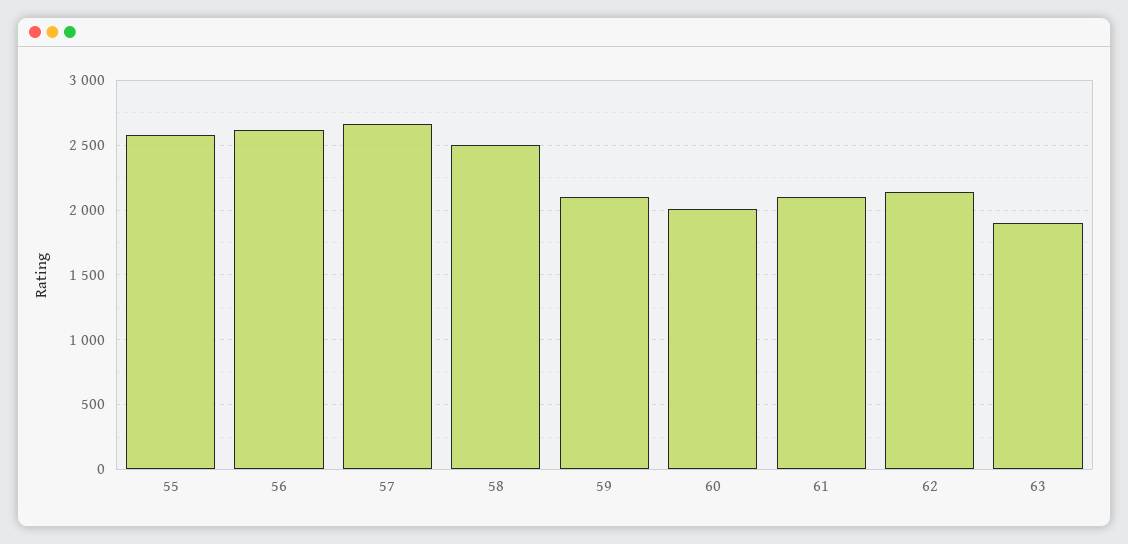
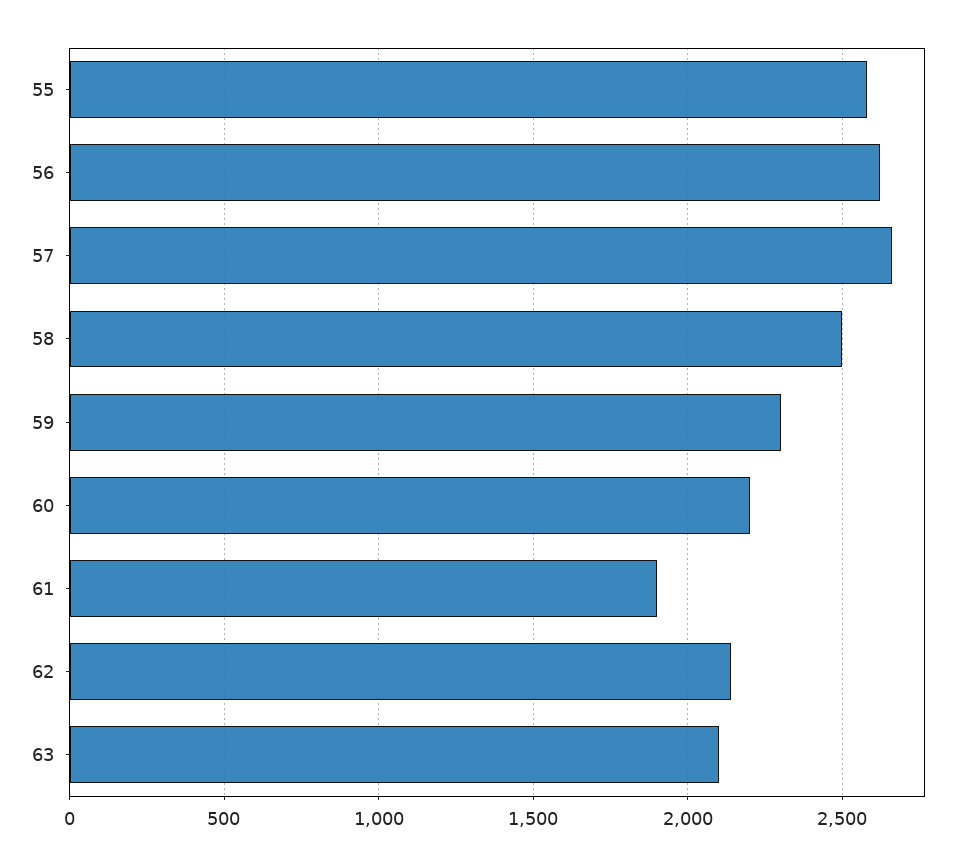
  {
    "55": 2600,
    "56": 2600,
    "57": 2650,
    "58": 2500,
-   "59": 2100,
+   "59": 2300,
-   "60": 2000,
+   "60": 2200,
-   "61": 2100,
+   "61": 1900,
    "62": 2150,
-   "63": 1900
+   "63": 2100
  }

